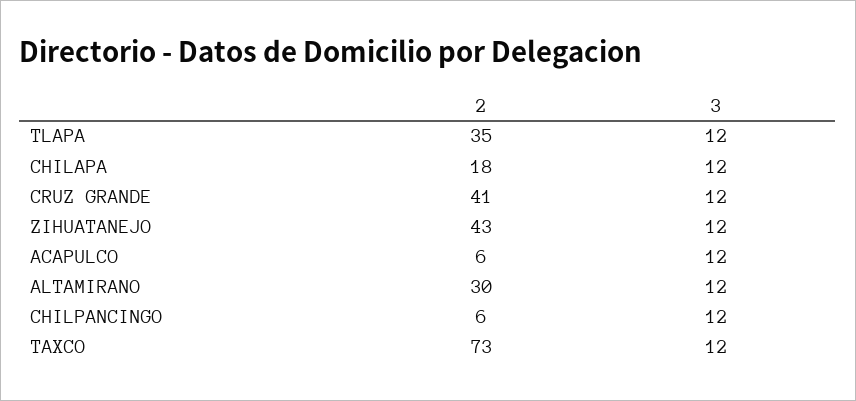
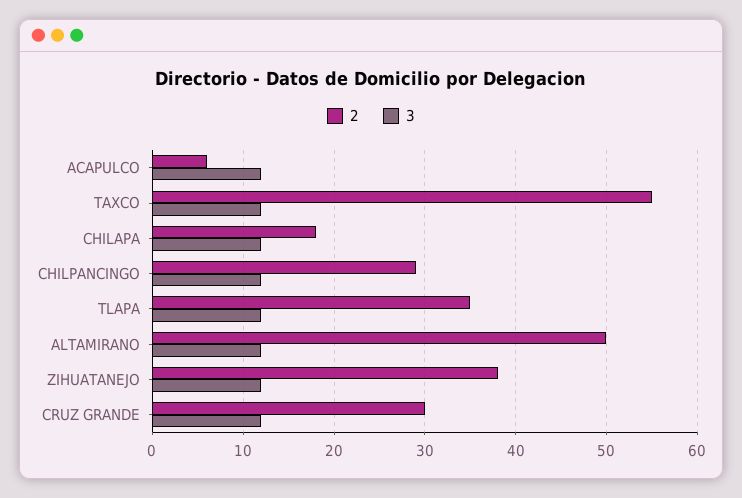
  {
    "2": {
      "TLAPA": 35,
      "CHILAPA": 18,
-     "CRUZ GRANDE": 41,
+     "CRUZ GRANDE": 30,
-     "ZIHUATANEJO": 43,
+     "ZIHUATANEJO": 38,
      "ACAPULCO": 6,
-     "ALTAMIRANO": 30,
+     "ALTAMIRANO": 50,
-     "CHILPANCINGO": 6,
+     "CHILPANCINGO": 29,
-     "TAXCO": 73
+     "TAXCO": 55
    },
    "3": {
      "TLAPA": 12,
      "CHILAPA": 12,
      "CRUZ GRANDE": 12,
      "ZIHUATANEJO": 12,
      "ACAPULCO": 12,
      "ALTAMIRANO": 12,
      "CHILPANCINGO": 12,
      "TAXCO": 12
    }
  }

